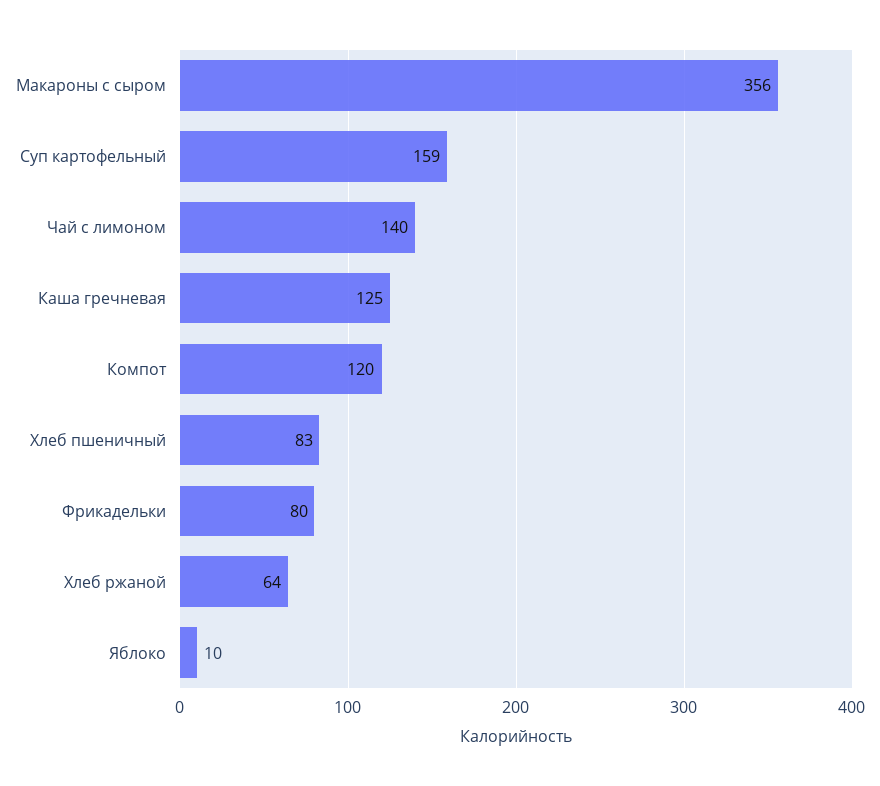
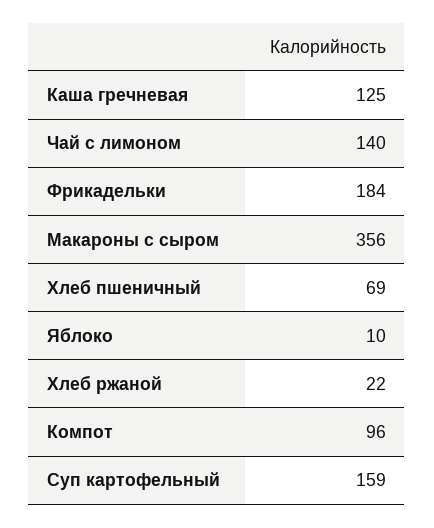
  {
    "Макароны с сыром": 356,
    "Суп картофельный": 159,
    "Чай с лимоном": 140,
    "Каша гречневая": 125,
-   "Компот": 120,
+   "Компот": 96,
-   "Хлеб пшеничный": 83,
+   "Хлеб пшеничный": 69,
-   "Фрикадельки": 80,
+   "Фрикадельки": 184,
-   "Хлеб ржаной": 64,
+   "Хлеб ржаной": 22,
    "Яблоко": 10
  }

